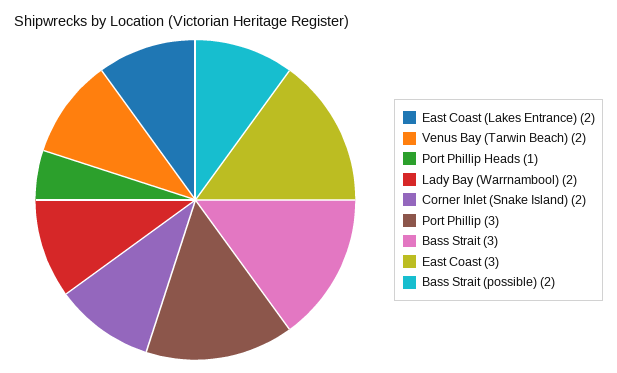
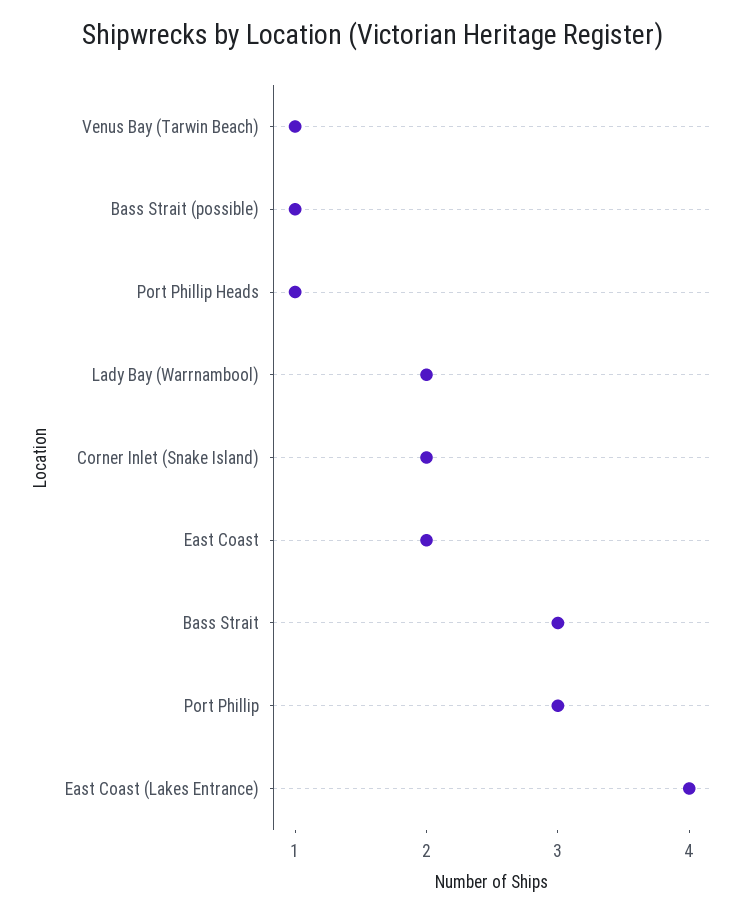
  {
-   "East Coast (Lakes Entrance)": 2,
+   "East Coast (Lakes Entrance)": 4,
-   "Venus Bay (Tarwin Beach)": 2,
+   "Venus Bay (Tarwin Beach)": 1,
    "Port Phillip Heads": 1,
    "Lady Bay (Warrnambool)": 2,
    "Corner Inlet (Snake Island)": 2,
    "Port Phillip": 3,
    "Bass Strait": 3,
-   "East Coast": 3,
+   "East Coast": 2,
-   "Bass Strait (possible)": 2
+   "Bass Strait (possible)": 1
  }

